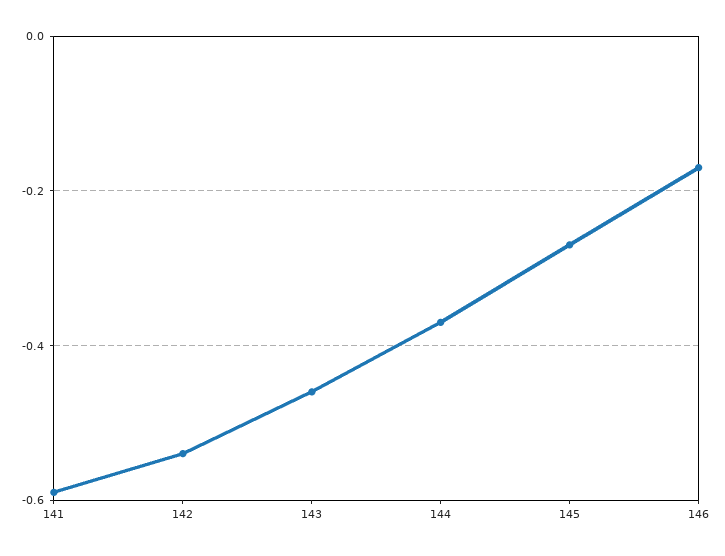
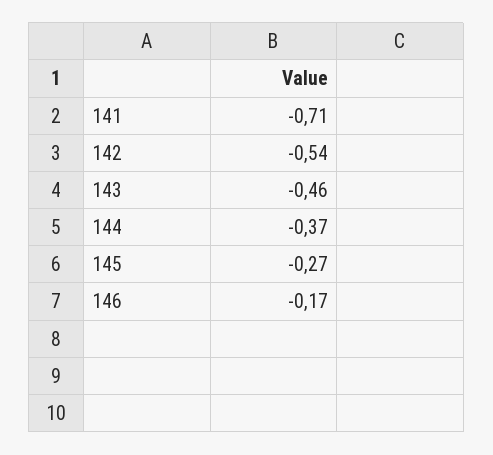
  {
-   "141": -0.6,
+   "141": -0.71,
    "142": -0.54,
    "143": -0.46,
    "144": -0.37,
    "145": -0.27,
    "146": -0.17
  }

